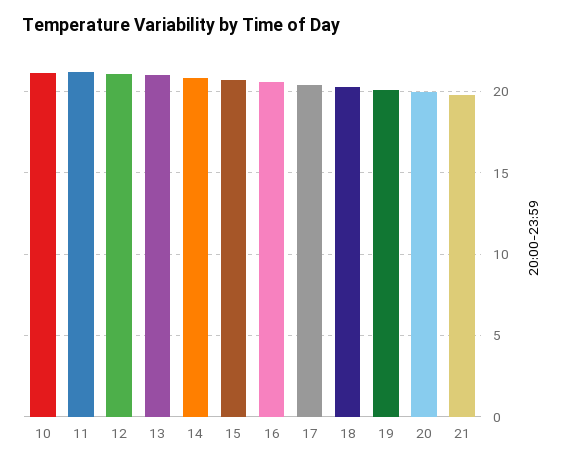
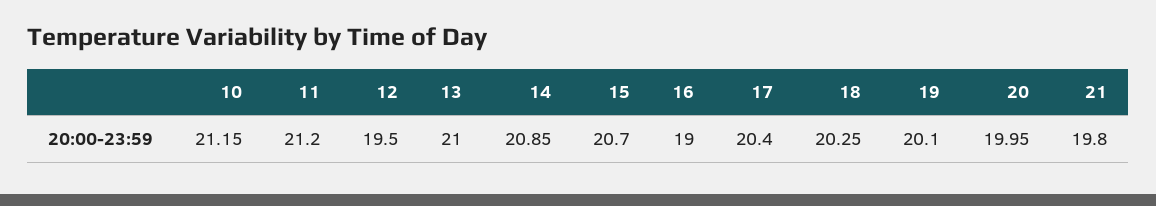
  {
    "10": 21.15,
    "11": 21.2,
-   "12": 21,
+   "12": 19.5,
    "13": 21,
    "14": 20.85,
    "15": 20.7,
-   "16": 20.5,
+   "16": 19,
    "17": 20.4,
    "18": 20.25,
    "19": 20.1,
    "20": 19.95,
    "21": 19.8
  }

